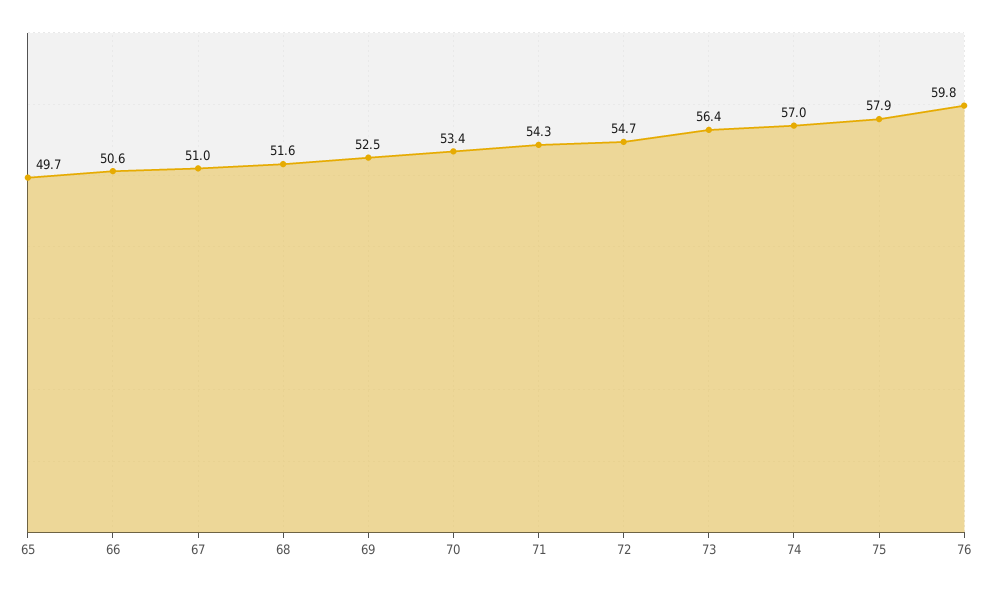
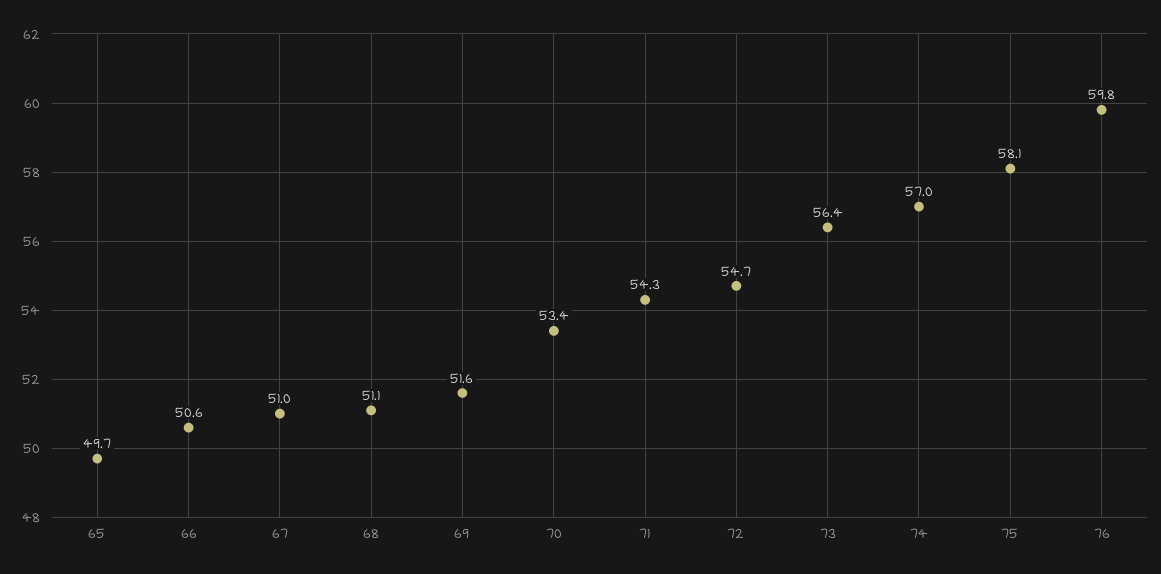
  {
    "65": 49.7,
    "66": 50.6,
    "67": 51,
-   "68": 51.6,
+   "68": 51.1,
-   "69": 52.5,
+   "69": 51.6,
    "70": 53.4,
    "71": 54.3,
    "72": 54.7,
    "73": 56.4,
    "74": 57,
-   "75": 57.9,
+   "75": 58.1,
    "76": 59.8
  }

